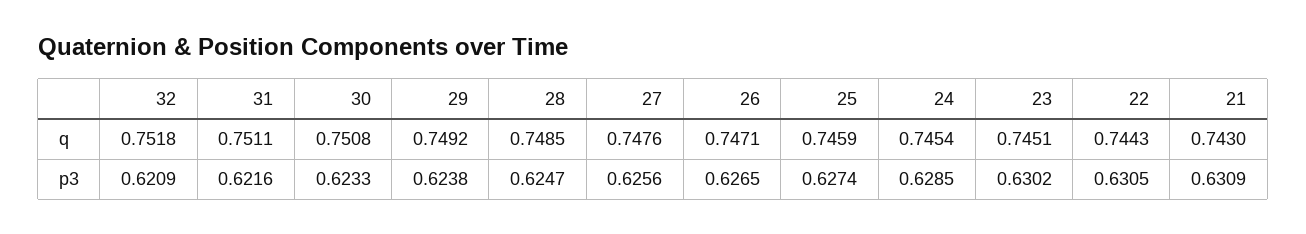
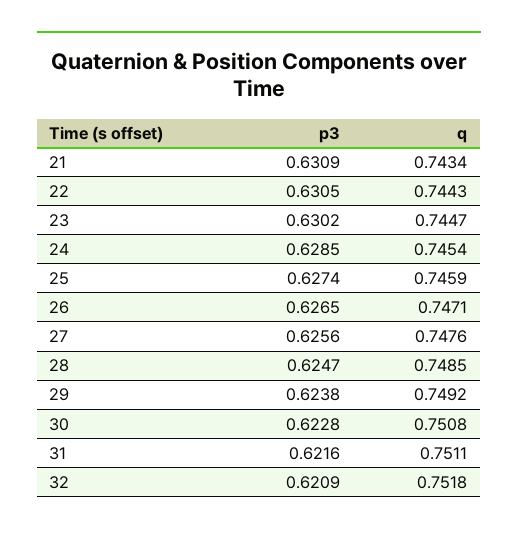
  {
    "32": {
      "q": 0.7518,
      "p3": 0.6209
    },
    "31": {
      "q": 0.7511,
      "p3": 0.6216
    },
    "30": {
      "q": 0.7508,
-     "p3": 0.6233
+     "p3": 0.6228
    },
    "29": {
      "q": 0.7492,
      "p3": 0.6238
    },
    "28": {
      "q": 0.7485,
      "p3": 0.6247
    },
    "27": {
      "q": 0.7476,
      "p3": 0.6256
    },
    "26": {
      "q": 0.7471,
      "p3": 0.6265
    },
    "25": {
      "q": 0.7459,
      "p3": 0.6274
    },
    "24": {
      "q": 0.7454,
      "p3": 0.6285
    },
    "23": {
-     "q": 0.7451,
+     "q": 0.7447,
      "p3": 0.6302
    },
    "22": {
      "q": 0.7443,
      "p3": 0.6305
    },
    "21": {
-     "q": 0.743,
+     "q": 0.7434,
      "p3": 0.6309
    }
  }

